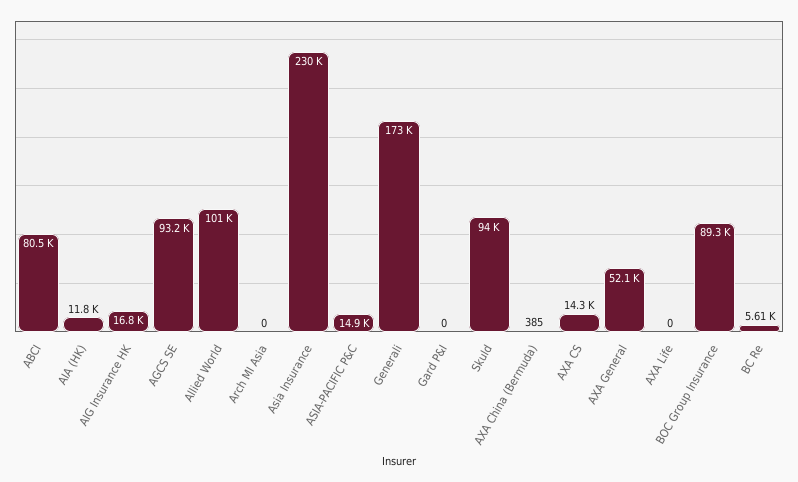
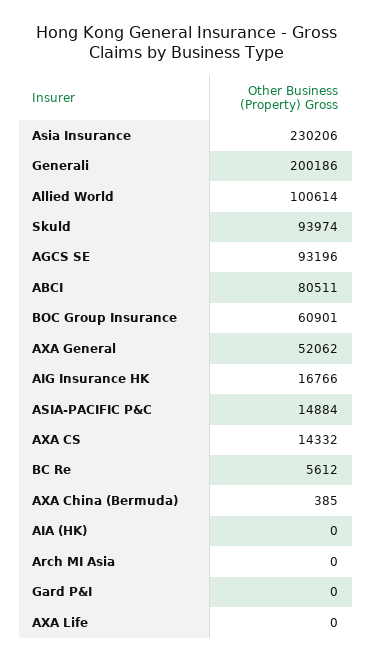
  {
    "ABCI": 80511,
-   "AIA (HK)": 11800,
+   "AIA (HK)": 0,
    "AIG Insurance HK": 16766,
    "AGCS SE": 93196,
    "Allied World": 100614,
    "Arch MI Asia": 0,
    "Asia Insurance": 230206,
    "ASIA-PACIFIC P&C": 14884,
-   "Generali": 173000,
+   "Generali": 200186,
    "Gard P&I": 0,
    "Skuld": 93974,
    "AXA China (Bermuda)": 385,
    "AXA CS": 14332,
    "AXA General": 52062,
    "AXA Life": 0,
-   "BOC Group Insurance": 89300,
+   "BOC Group Insurance": 60901,
    "BC Re": 5612
  }

